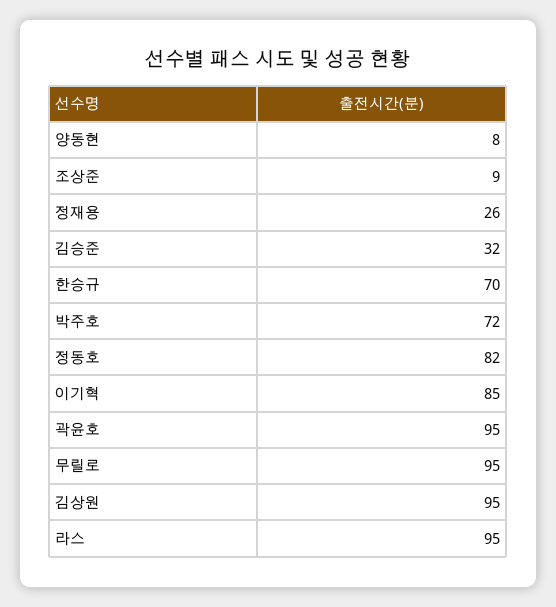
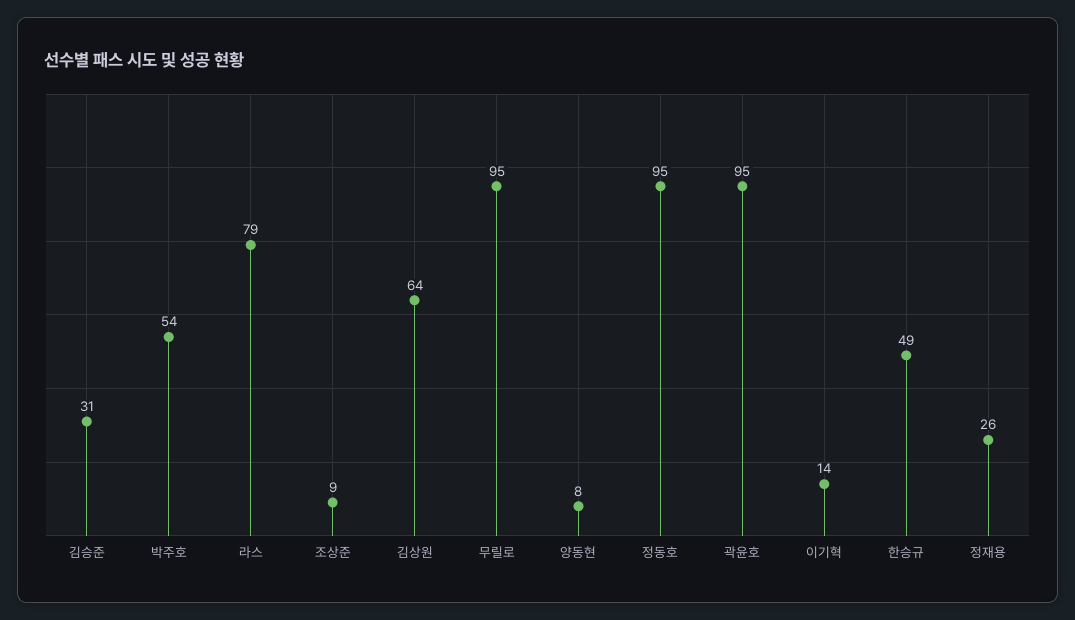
  {
    "양동현": 8,
    "조상준": 9,
    "정재용": 26,
-   "김승준": 32,
+   "김승준": 31,
-   "한승규": 70,
+   "한승규": 49,
-   "박주호": 72,
+   "박주호": 54,
-   "정동호": 82,
+   "정동호": 95,
-   "이기혁": 85,
+   "이기혁": 14,
    "곽윤호": 95,
    "무릴로": 95,
-   "김상원": 95,
+   "김상원": 64,
-   "라스": 95
+   "라스": 79
  }

